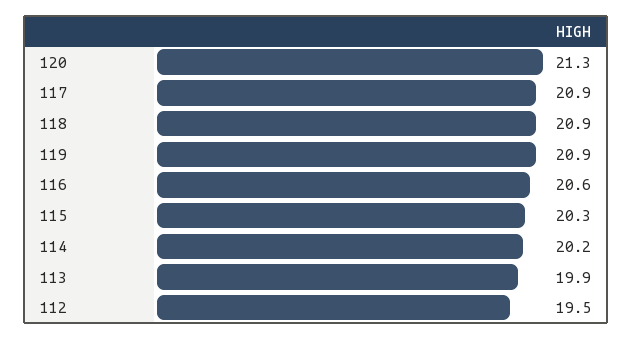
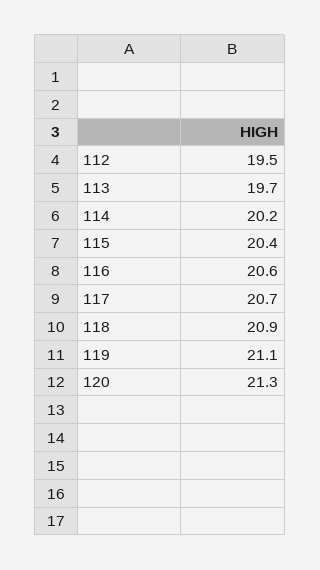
  {
    "120": 21.3,
-   "117": 20.9,
+   "117": 20.7,
    "118": 20.9,
-   "119": 20.9,
+   "119": 21.1,
    "116": 20.6,
-   "115": 20.3,
+   "115": 20.4,
    "114": 20.2,
-   "113": 19.9,
+   "113": 19.7,
    "112": 19.5
  }

